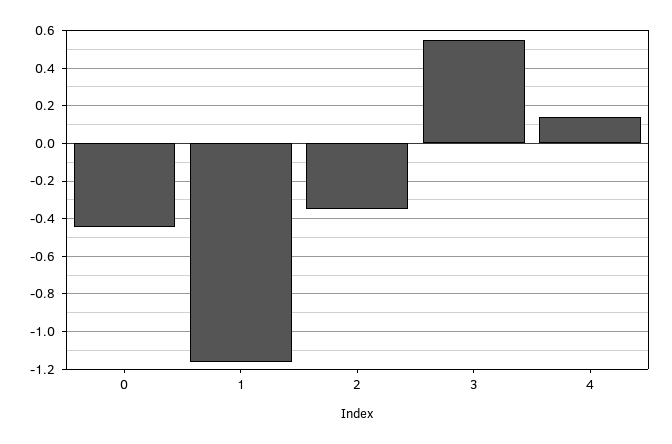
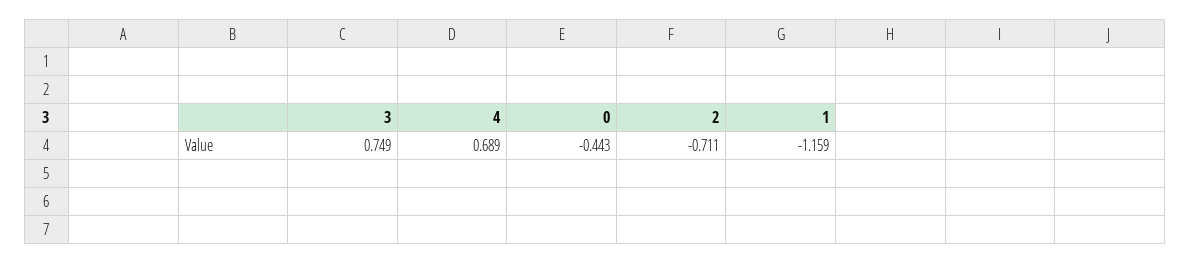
  {
    "0": -0.443,
    "1": -1.159,
-   "2": -0.35,
+   "2": -0.711,
-   "3": 0.55,
+   "3": 0.749,
-   "4": 0.15
+   "4": 0.689
  }

